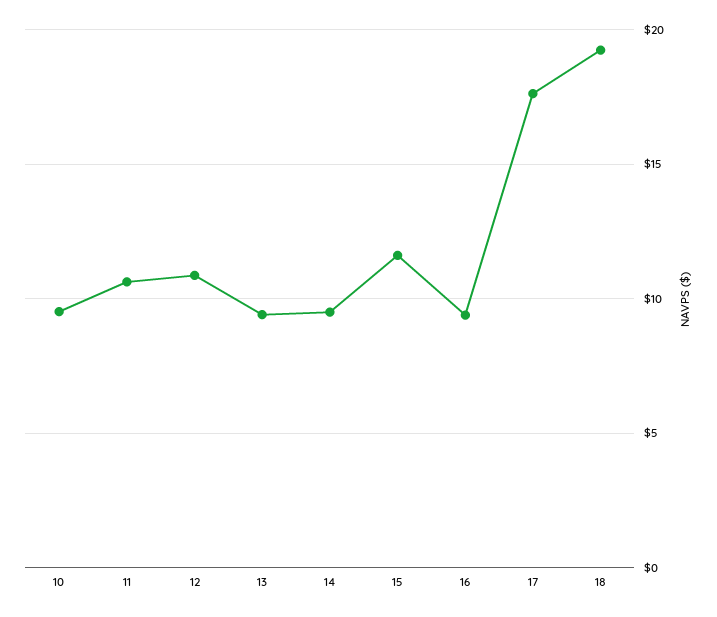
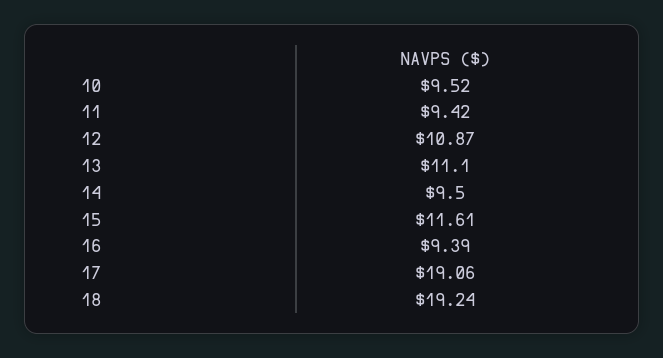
  {
    "10": 9.52,
-   "11": 10.5,
+   "11": 9.42,
    "12": 10.87,
-   "13": 9.5,
+   "13": 11.1,
    "14": 9.5,
    "15": 11.61,
    "16": 9.39,
-   "17": 17.5,
+   "17": 19.06,
    "18": 19.24
  }

